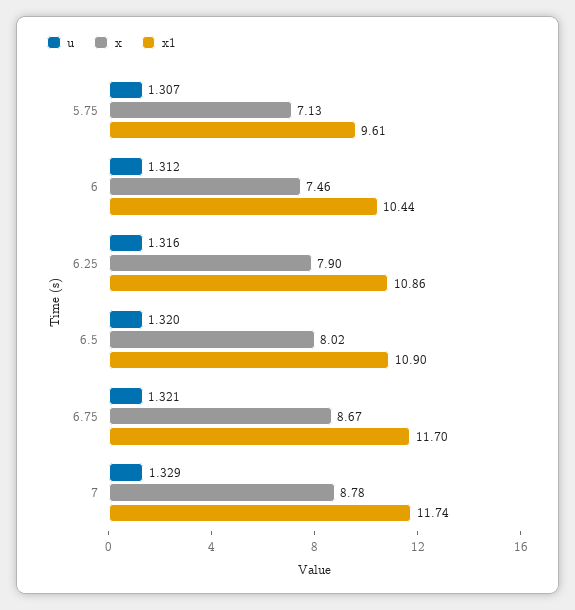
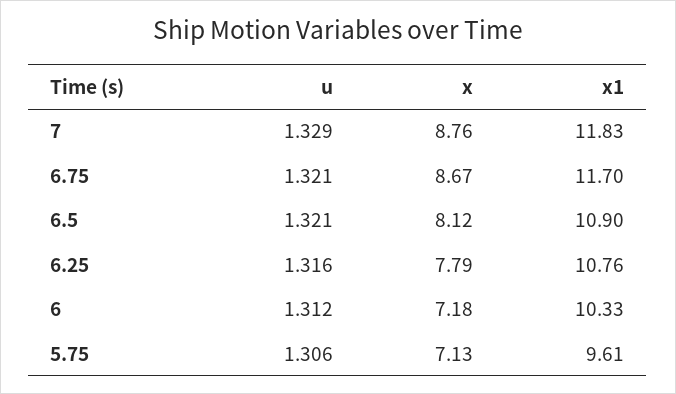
  {
    "u": {
-     "5.75": 1.307,
+     "5.75": 1.306,
      "6": 1.312,
      "6.25": 1.316,
-     "6.5": 1.32,
+     "6.5": 1.321,
      "6.75": 1.321,
      "7": 1.329
    },
    "x": {
      "5.75": 7.13,
-     "6": 7.46,
+     "6": 7.18,
-     "6.25": 7.9,
+     "6.25": 7.79,
-     "6.5": 8.02,
+     "6.5": 8.12,
      "6.75": 8.67,
-     "7": 8.78
+     "7": 8.76
    },
    "x1": {
      "5.75": 9.61,
-     "6": 10.44,
+     "6": 10.33,
-     "6.25": 10.86,
+     "6.25": 10.76,
      "6.5": 10.9,
      "6.75": 11.7,
-     "7": 11.74
+     "7": 11.83
    }
  }

